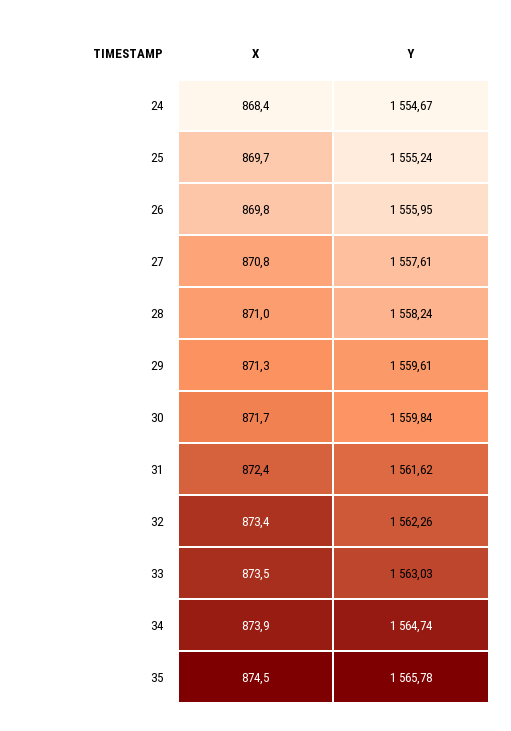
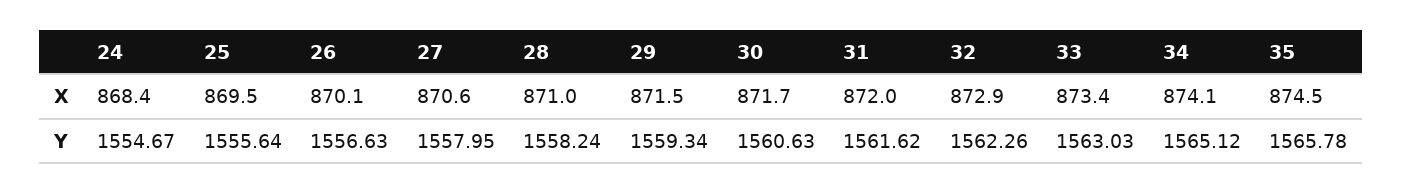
  {
    "X": {
      "24": 868.4,
-     "25": 869.7,
+     "25": 869.5,
-     "26": 869.8,
+     "26": 870.1,
-     "27": 870.8,
+     "27": 870.6,
      "28": 871,
-     "29": 871.3,
+     "29": 871.5,
      "30": 871.7,
-     "31": 872.4,
+     "31": 872,
-     "32": 873.4,
+     "32": 872.9,
-     "33": 873.5,
+     "33": 873.4,
-     "34": 873.9,
+     "34": 874.1,
      "35": 874.5
    },
    "Y": {
      "24": 1554.67,
-     "25": 1555.24,
+     "25": 1555.64,
-     "26": 1555.95,
+     "26": 1556.63,
-     "27": 1557.61,
+     "27": 1557.95,
      "28": 1558.24,
-     "29": 1559.61,
+     "29": 1559.34,
-     "30": 1559.84,
+     "30": 1560.63,
      "31": 1561.62,
      "32": 1562.26,
      "33": 1563.03,
-     "34": 1564.74,
+     "34": 1565.12,
      "35": 1565.78
    }
  }

